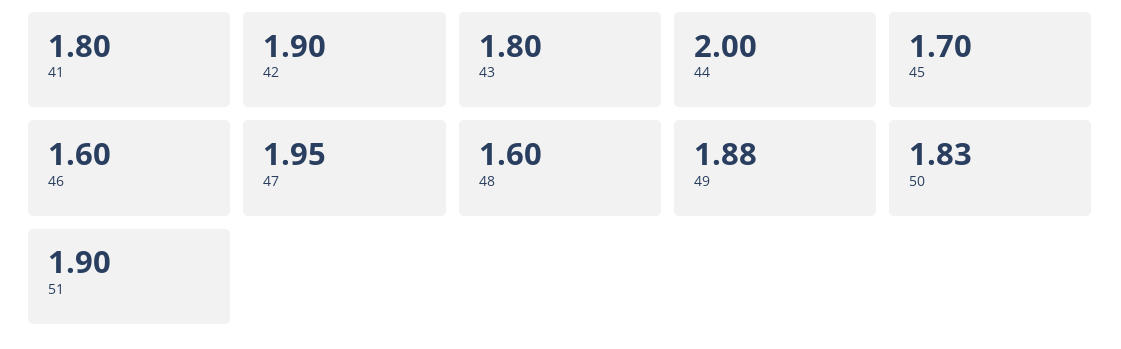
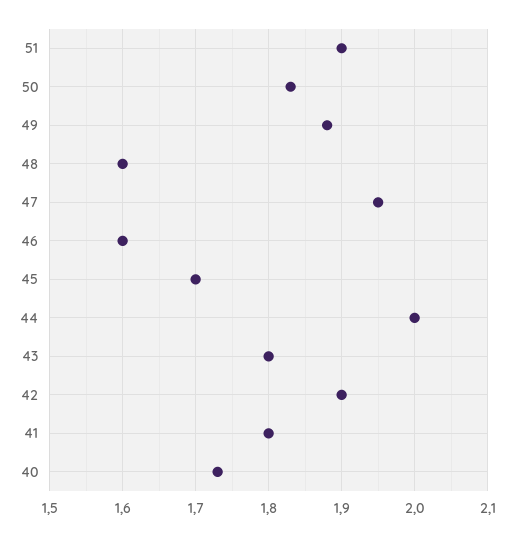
  {
    "41": 1.8,
    "42": 1.9,
    "43": 1.8,
    "44": 2,
    "45": 1.7,
    "46": 1.6,
    "47": 1.95,
    "48": 1.6,
    "49": 1.88,
    "50": 1.83,
-   "51": 1.9
+   "51": 1.9,
+   "40": 1.73
  }

